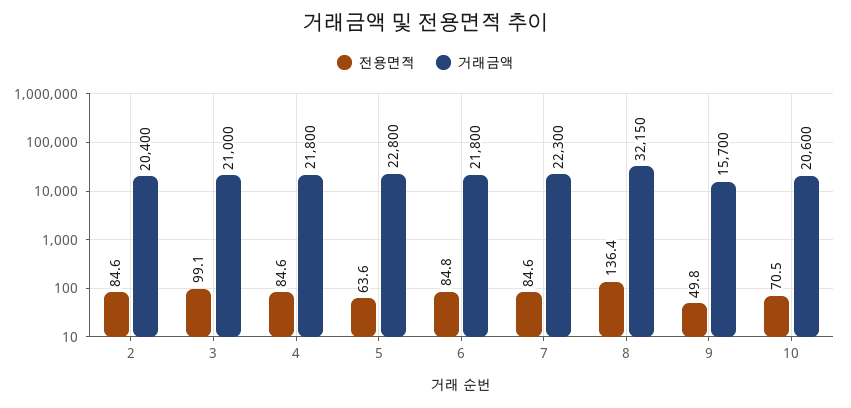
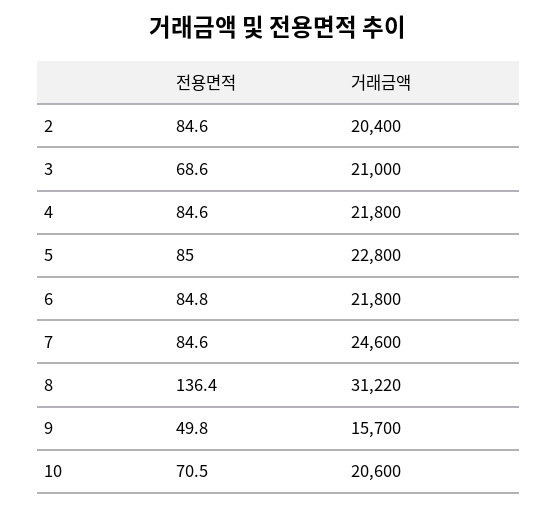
  {
    "전용면적": {
      "2": 84.6,
-     "3": 99.1,
+     "3": 68.6,
      "4": 84.6,
-     "5": 63.6,
+     "5": 85,
      "6": 84.8,
      "7": 84.6,
      "8": 136.4,
      "9": 49.8,
      "10": 70.5
    },
    "거래금액": {
      "2": 20400,
      "3": 21000,
      "4": 21800,
      "5": 22800,
      "6": 21800,
-     "7": 22300,
+     "7": 24600,
-     "8": 32150,
+     "8": 31220,
      "9": 15700,
      "10": 20600
    }
  }

